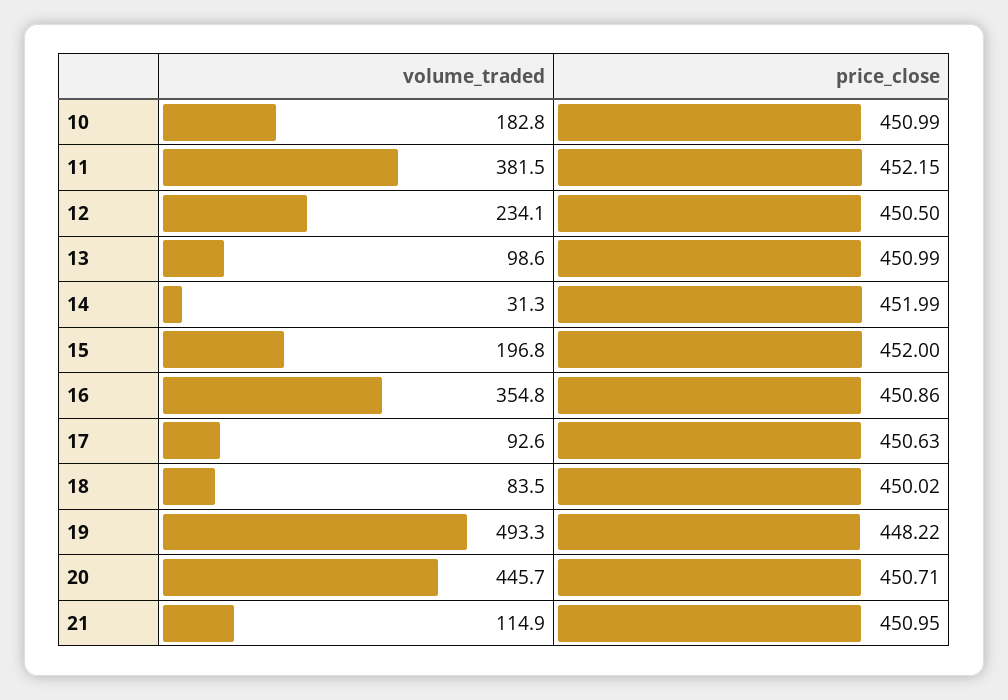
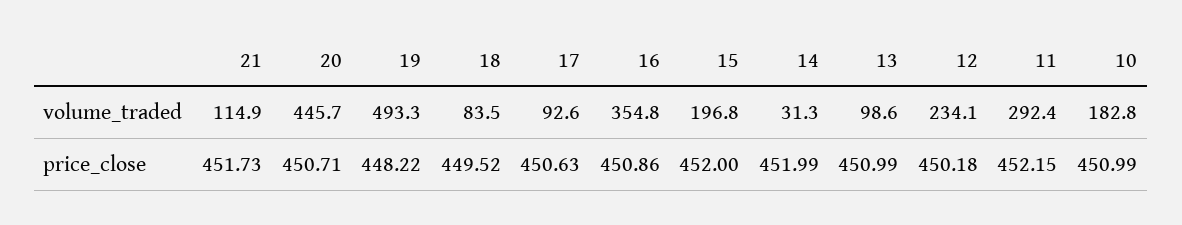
  {
    "volume_traded": {
      "10": 182.8,
-     "11": 381.5,
+     "11": 292.4,
      "12": 234.1,
      "13": 98.6,
      "14": 31.3,
      "15": 196.8,
      "16": 354.8,
      "17": 92.6,
      "18": 83.5,
      "19": 493.3,
      "20": 445.7,
      "21": 114.9
    },
    "price_close": {
      "10": 450.99,
      "11": 452.15,
-     "12": 450.5,
+     "12": 450.18,
      "13": 450.99,
      "14": 451.99,
      "15": 452,
      "16": 450.86,
      "17": 450.63,
-     "18": 450.02,
+     "18": 449.52,
      "19": 448.22,
      "20": 450.71,
-     "21": 450.95
+     "21": 451.73
    }
  }

